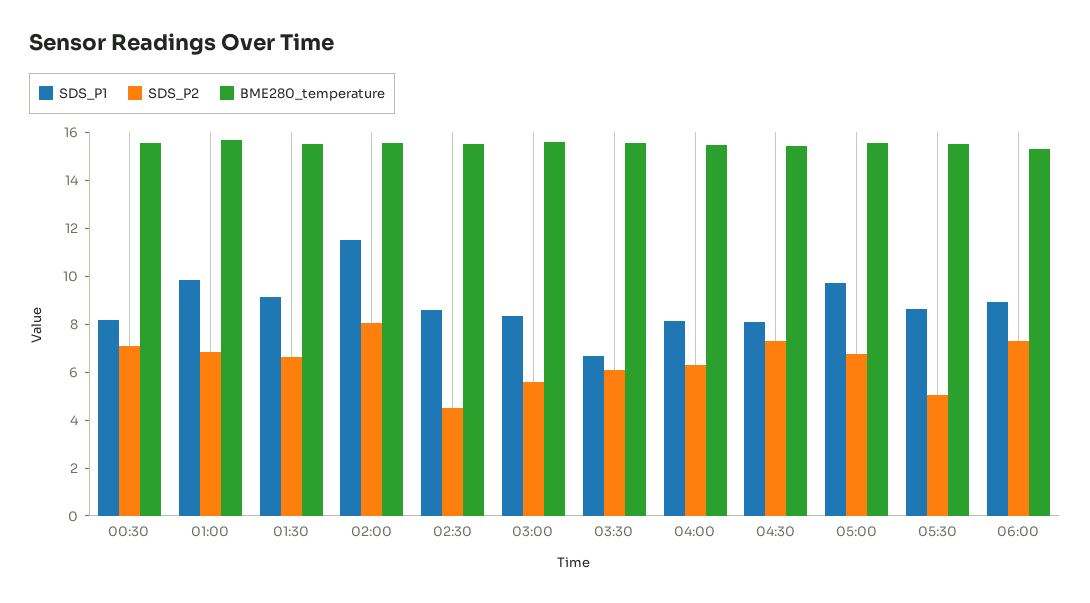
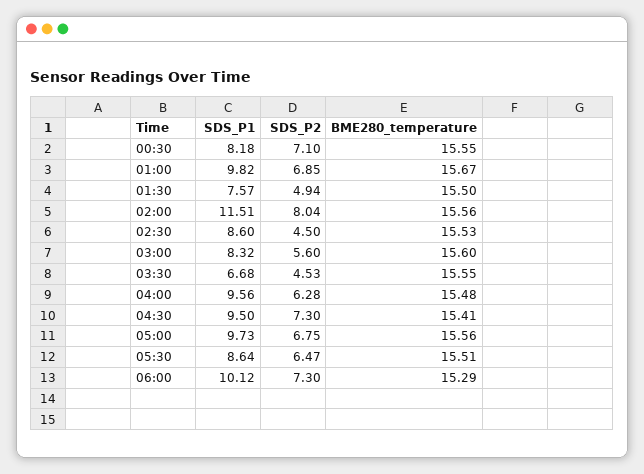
  {
    "SDS_P1": {
      "00:30": 8.18,
      "01:00": 9.82,
-     "01:30": 9,
+     "01:30": 7.57,
      "02:00": 11.51,
      "02:30": 8.6,
      "03:00": 8.32,
      "03:30": 6.68,
-     "04:00": 8,
+     "04:00": 9.56,
-     "04:30": 8,
+     "04:30": 9.5,
      "05:00": 9.73,
      "05:30": 8.64,
-     "06:00": 9
+     "06:00": 10.12
    },
    "SDS_P2": {
      "00:30": 7.1,
      "01:00": 6.85,
-     "01:30": 6.5,
+     "01:30": 4.94,
      "02:00": 8.04,
      "02:30": 4.5,
      "03:00": 5.6,
-     "03:30": 6,
+     "03:30": 4.53,
      "04:00": 6.28,
      "04:30": 7.3,
      "05:00": 6.75,
-     "05:30": 5,
+     "05:30": 6.47,
      "06:00": 7.3
    },
    "BME280_temperature": {
      "00:30": 15.55,
      "01:00": 15.67,
      "01:30": 15.5,
      "02:00": 15.56,
      "02:30": 15.53,
      "03:00": 15.6,
      "03:30": 15.55,
      "04:00": 15.48,
      "04:30": 15.41,
      "05:00": 15.56,
      "05:30": 15.51,
      "06:00": 15.29
    }
  }

